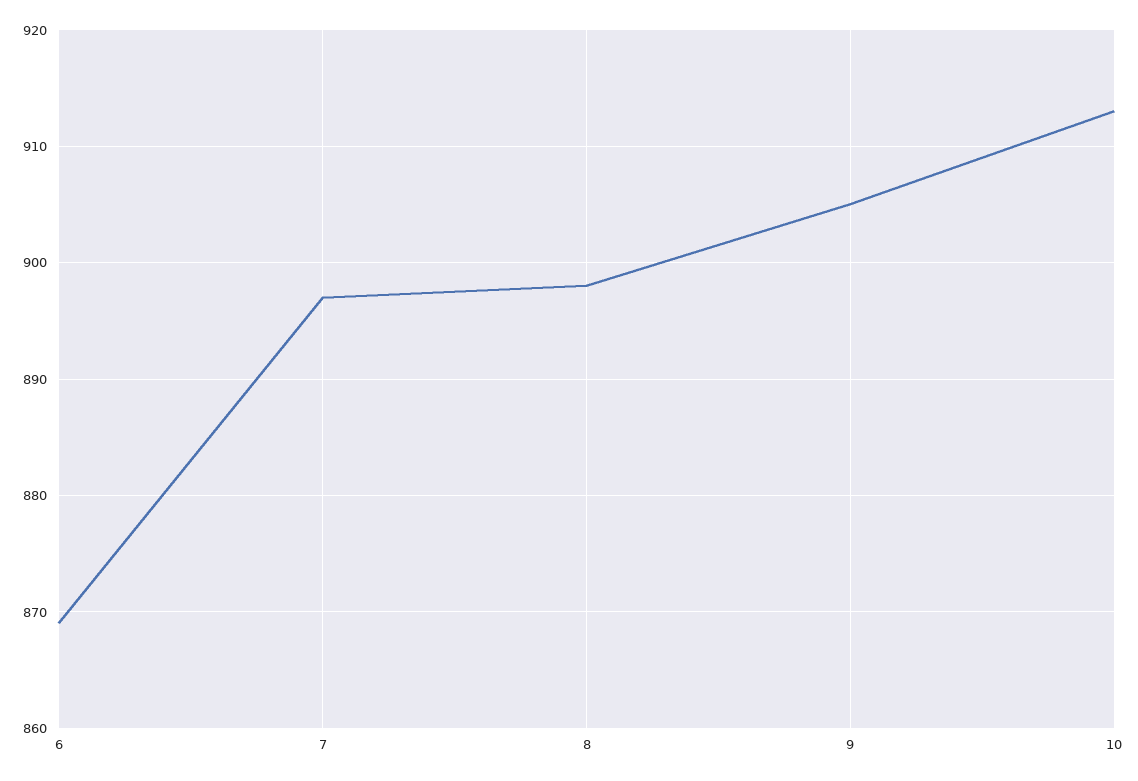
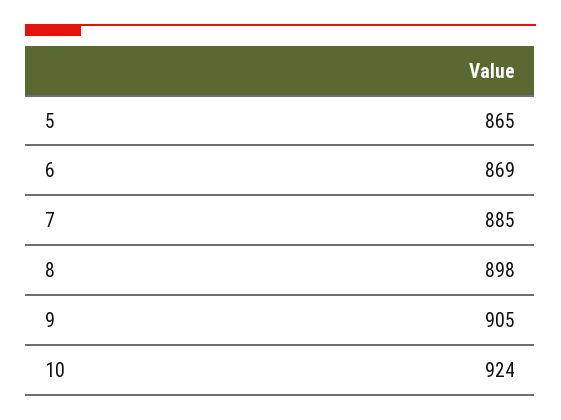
  {
    "6": 869,
-   "7": 897,
+   "7": 885,
    "8": 898,
    "9": 905,
-   "10": 913
+   "10": 924,
+   "5": 865
  }

